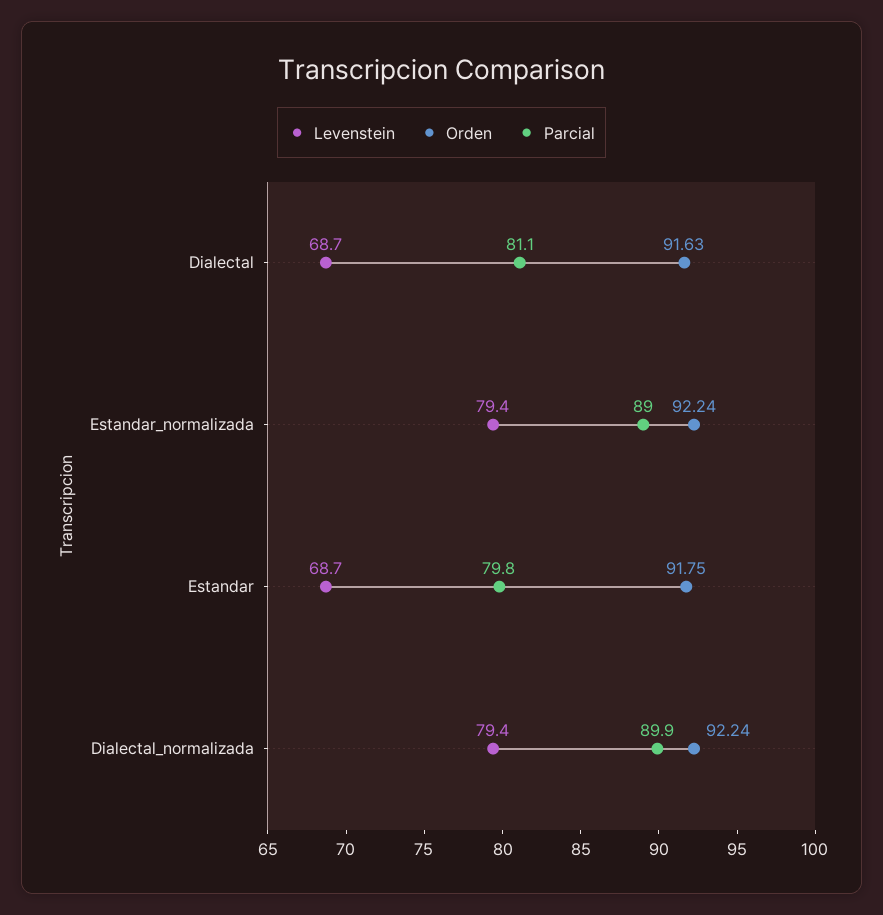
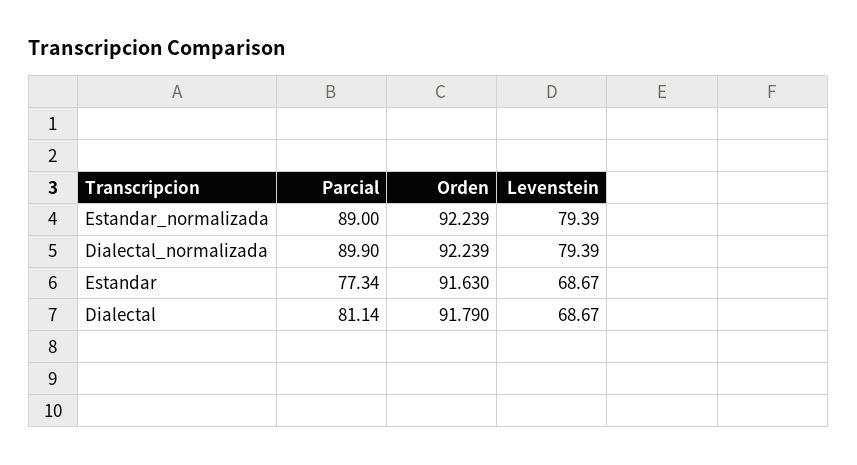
  {
    "Levenstein": {
      "Dialectal": 68.67,
      "Estandar_normalizada": 79.39,
      "Estandar": 68.67,
      "Dialectal_normalizada": 79.39
    },
    "Orden": {
-     "Dialectal": 91.63,
+     "Dialectal": 91.79,
      "Estandar_normalizada": 92.239,
-     "Estandar": 91.75,
+     "Estandar": 91.63,
      "Dialectal_normalizada": 92.239
    },
    "Parcial": {
      "Dialectal": 81.14,
      "Estandar_normalizada": 89,
-     "Estandar": 79.8,
+     "Estandar": 77.34,
      "Dialectal_normalizada": 89.9
    }
  }

